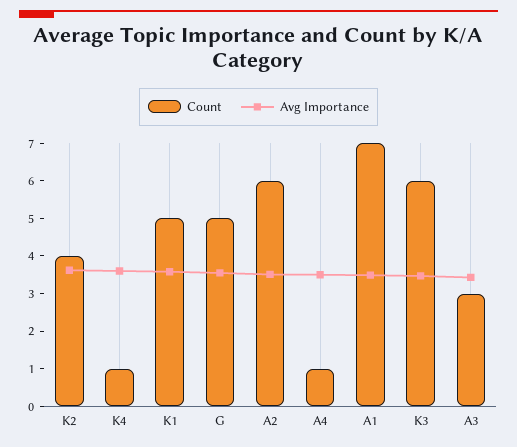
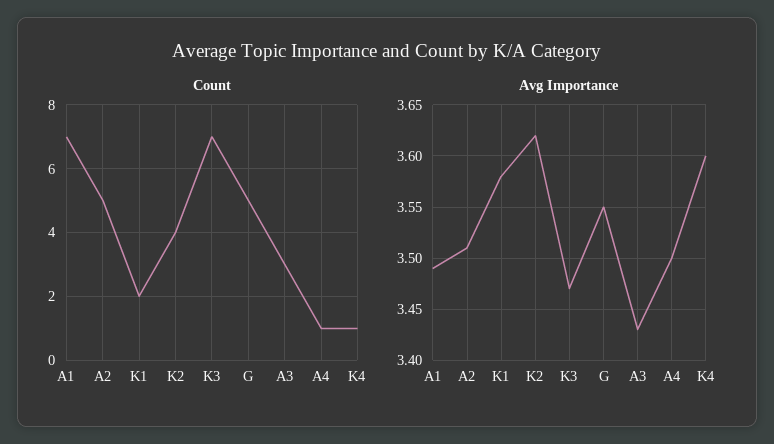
  {
    "Count": {
      "K2": 4,
      "K4": 1,
-     "K1": 5,
+     "K1": 2,
      "G": 5,
-     "A2": 6,
+     "A2": 5,
      "A4": 1,
      "A1": 7,
-     "K3": 6,
+     "K3": 7,
      "A3": 3
    },
    "Avg Importance": {
      "K2": 3.62,
      "K4": 3.6,
      "K1": 3.58,
      "G": 3.55,
      "A2": 3.51,
      "A4": 3.5,
      "A1": 3.49,
      "K3": 3.47,
      "A3": 3.43
    }
  }

